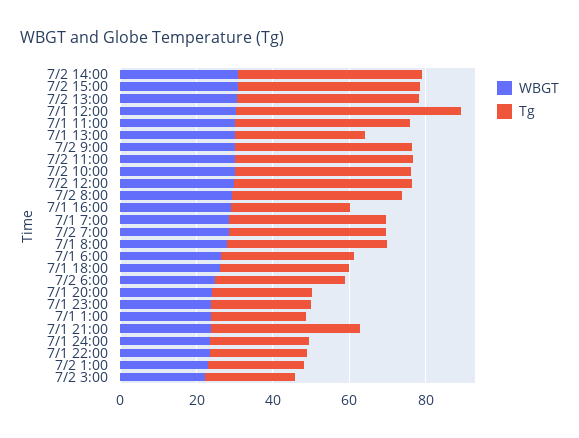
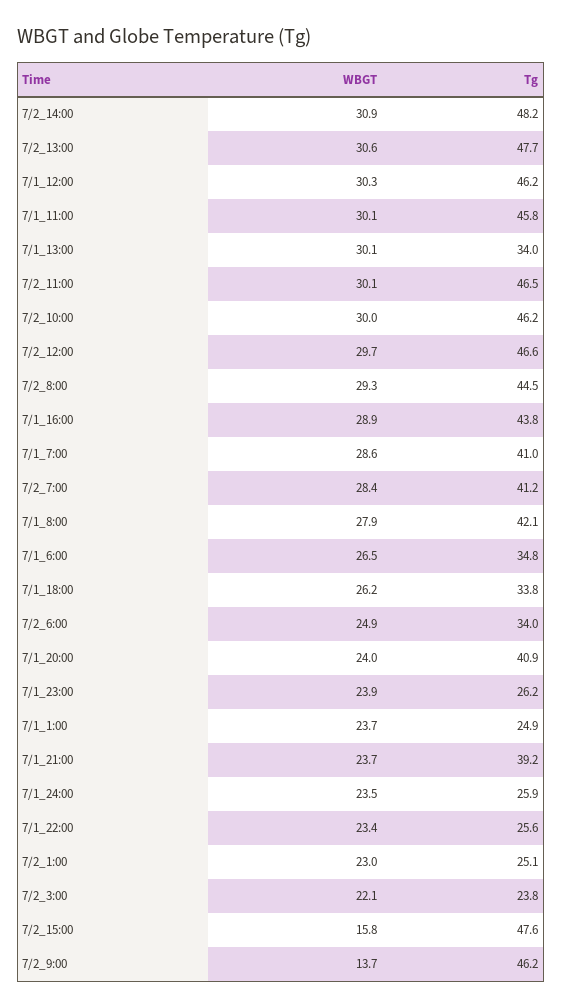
  {
    "WBGT": {
      "7/2 14:00": 30.9,
-     "7/2 15:00": 30,
+     "7/2 15:00": 15.8,
      "7/2 13:00": 30.6,
      "7/1 12:00": 30.3,
      "7/1 11:00": 30.1,
      "7/1 13:00": 30.1,
-     "7/2 9:00": 30,
+     "7/2 9:00": 13.7,
      "7/2 11:00": 30.1,
      "7/2 10:00": 30,
      "7/2 12:00": 29.7,
      "7/2 8:00": 29.3,
      "7/1 16:00": 28.9,
      "7/1 7:00": 28.6,
      "7/2 7:00": 28.4,
      "7/1 8:00": 27.9,
      "7/1 6:00": 26.5,
      "7/1 18:00": 26.2,
      "7/2 6:00": 24.9,
      "7/1 20:00": 24,
      "7/1 23:00": 23.9,
      "7/1 1:00": 23.7,
      "7/1 21:00": 23.7,
      "7/1 24:00": 23.5,
      "7/1 22:00": 23.4,
      "7/2 1:00": 23,
      "7/2 3:00": 22.1
    },
    "Tg": {
      "7/2 14:00": 48.2,
      "7/2 15:00": 47.6,
      "7/2 13:00": 47.7,
-     "7/1 12:00": 60,
+     "7/1 12:00": 46.2,
      "7/1 11:00": 45.8,
      "7/1 13:00": 34,
      "7/2 9:00": 46.2,
      "7/2 11:00": 46.5,
      "7/2 10:00": 46.2,
      "7/2 12:00": 46.6,
      "7/2 8:00": 44.5,
-     "7/1 16:00": 30,
+     "7/1 16:00": 43.8,
      "7/1 7:00": 41,
      "7/2 7:00": 41.2,
      "7/1 8:00": 42.1,
      "7/1 6:00": 34.8,
      "7/1 18:00": 33.8,
      "7/2 6:00": 34,
-     "7/1 20:00": 25,
+     "7/1 20:00": 40.9,
      "7/1 23:00": 26.2,
      "7/1 1:00": 24.9,
      "7/1 21:00": 39.2,
      "7/1 24:00": 25.9,
      "7/1 22:00": 25.6,
      "7/2 1:00": 25.1,
      "7/2 3:00": 23.8
    }
  }

